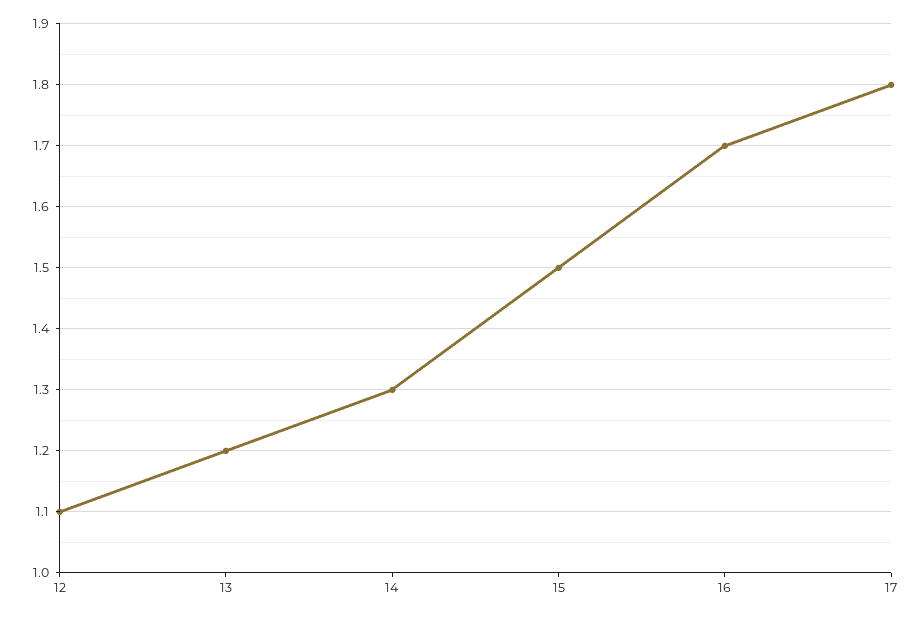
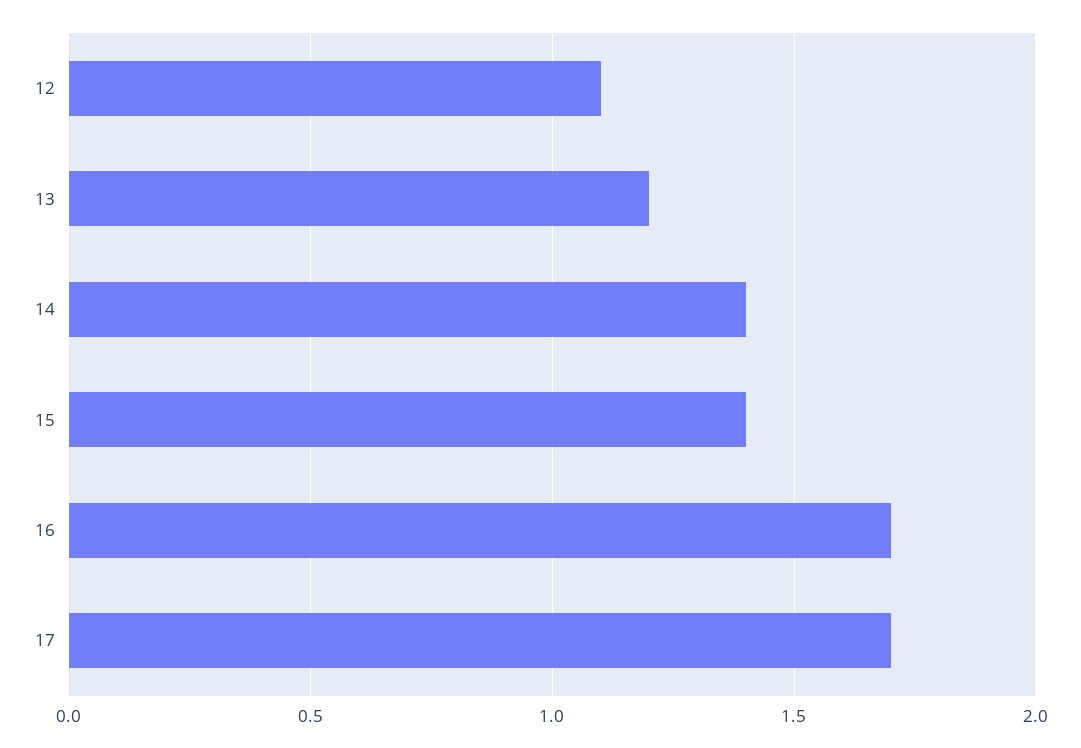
  {
    "12": 1.1,
    "13": 1.2,
-   "14": 1.3,
+   "14": 1.4,
-   "15": 1.5,
+   "15": 1.4,
    "16": 1.7,
-   "17": 1.8
+   "17": 1.7
  }

